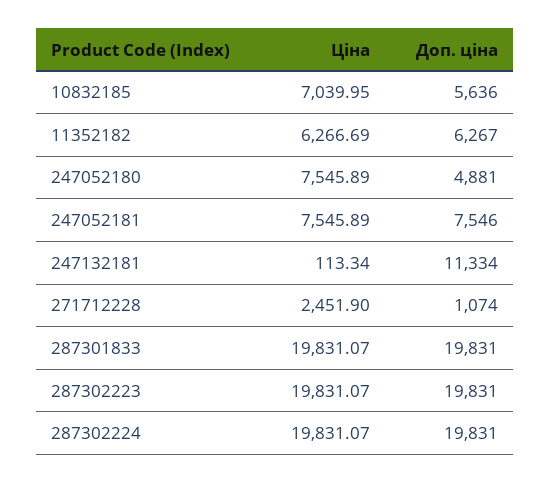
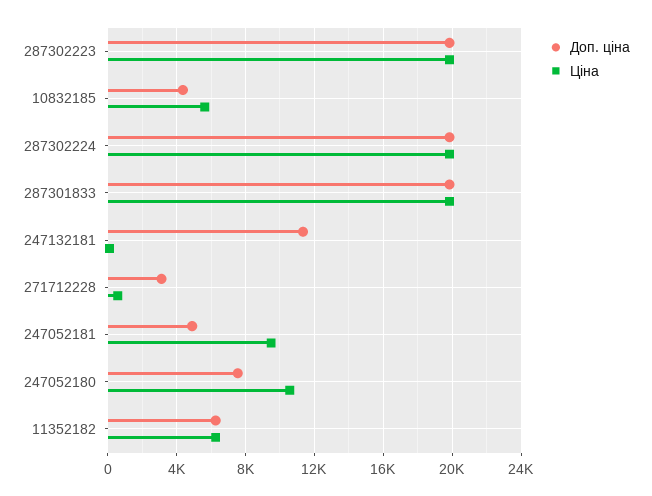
  {
    "Ціна": {
-     "10832185": 7039.95,
+     "10832185": 5500,
      "11352182": 6266.69,
-     "247052180": 7545.89,
+     "247052180": 10500,
-     "247052181": 7545.89,
+     "247052181": 9500,
      "247132181": 113.34,
-     "271712228": 2451.9,
+     "271712228": 500,
      "287301833": 19831.07,
      "287302223": 19831.07,
      "287302224": 19831.07
    },
    "Доп. ціна": {
-     "10832185": 5636,
+     "10832185": 4500,
      "11352182": 6267,
-     "247052180": 4881,
+     "247052180": 7500,
-     "247052181": 7546,
+     "247052181": 5000,
      "247132181": 11334,
-     "271712228": 1074,
+     "271712228": 3000,
      "287301833": 19831,
      "287302223": 19831,
      "287302224": 19831
    }
  }

